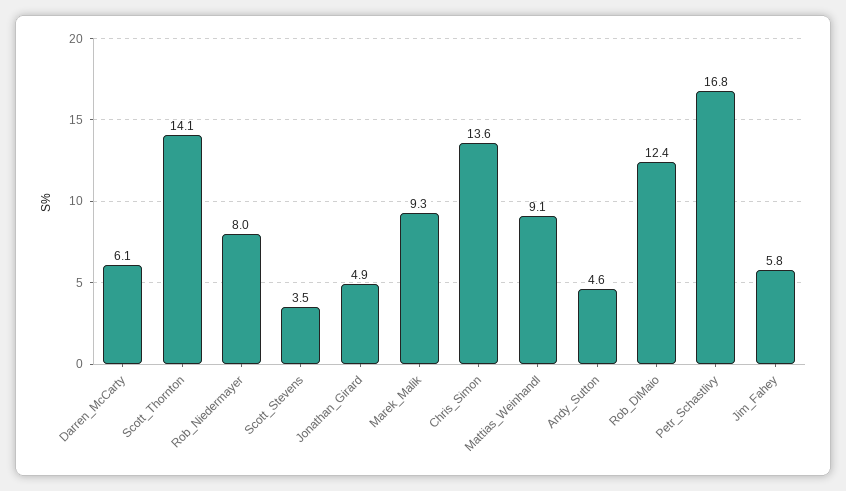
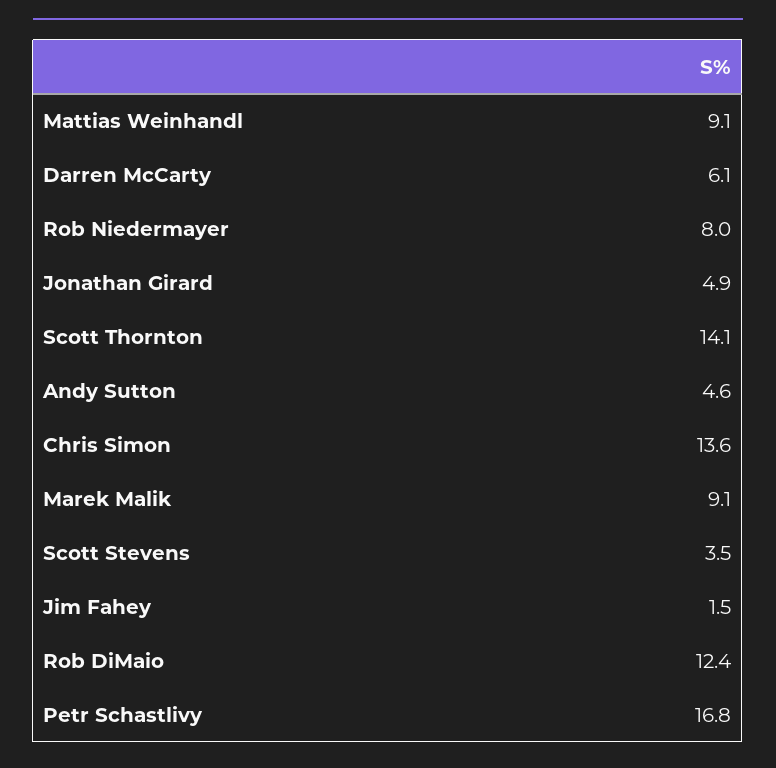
  {
    "Darren_McCarty": 6.1,
    "Scott_Thornton": 14.1,
    "Rob_Niedermayer": 8,
    "Scott_Stevens": 3.5,
    "Jonathan_Girard": 4.9,
-   "Marek_Malik": 9.3,
+   "Marek_Malik": 9.1,
    "Chris_Simon": 13.6,
    "Mattias_Weinhandl": 9.1,
    "Andy_Sutton": 4.6,
    "Rob_DiMaio": 12.4,
    "Petr_Schastlivy": 16.8,
-   "Jim_Fahey": 5.8
+   "Jim_Fahey": 1.5
  }

